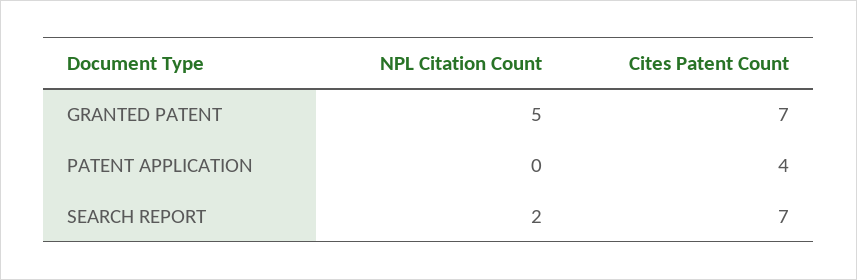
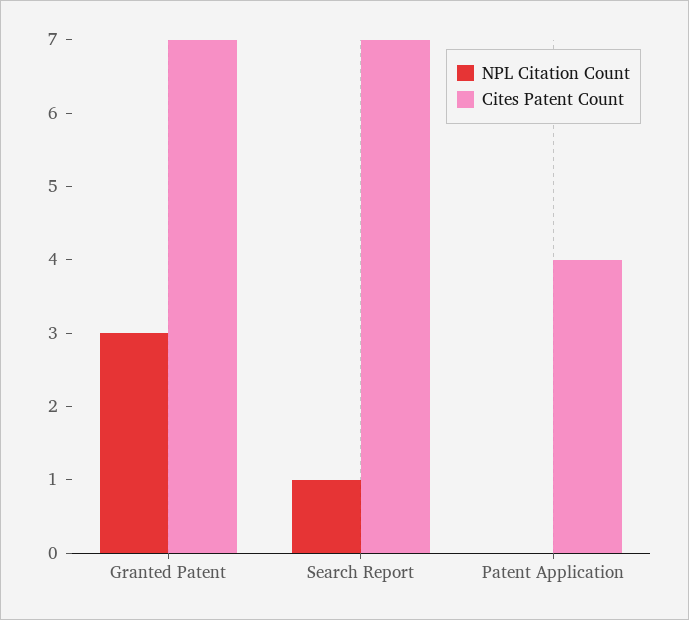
  {
    "NPL Citation Count": {
-     "GRANTED PATENT": 5,
+     "GRANTED PATENT": 3,
      "PATENT APPLICATION": 0,
-     "SEARCH REPORT": 2
+     "SEARCH REPORT": 1
    },
    "Cites Patent Count": {
      "GRANTED PATENT": 7,
      "PATENT APPLICATION": 4,
      "SEARCH REPORT": 7
    }
  }

